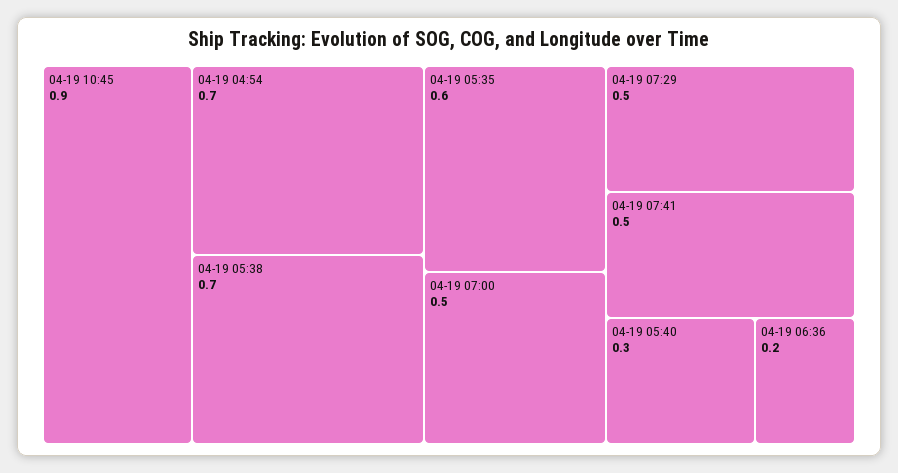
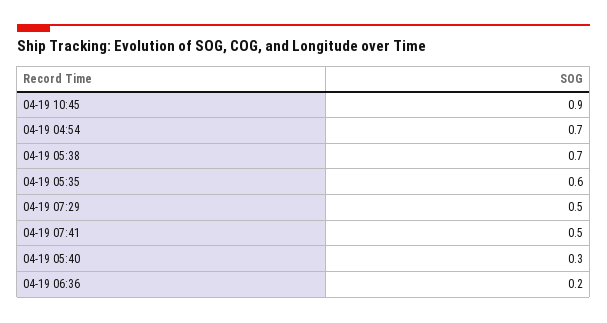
  {
    "04-19 10:45": 0.9,
    "04-19 04:54": 0.7,
    "04-19 05:38": 0.7,
    "04-19 05:35": 0.6,
-   "04-19 07:00": 0.5,
    "04-19 07:29": 0.5,
    "04-19 07:41": 0.5,
    "04-19 05:40": 0.3,
    "04-19 06:36": 0.2
  }

